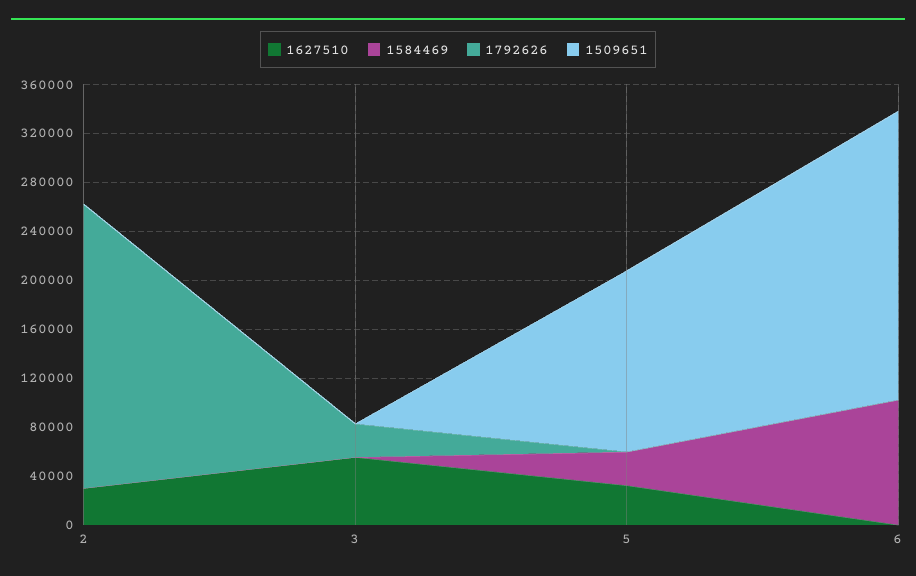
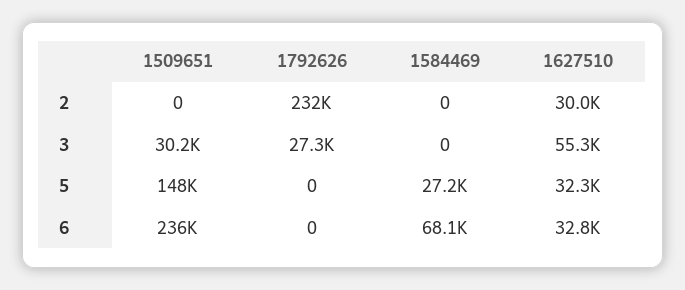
  {
    "1627510": {
      "2": 30000,
      "3": 55300,
      "5": 32300,
-     "6": 0
+     "6": 32800
    },
    "1584469": {
      "2": 0,
      "3": 0,
      "5": 27200,
-     "6": 100000
+     "6": 68100
    },
    "1792626": {
      "2": 232000,
      "3": 27300,
      "5": 0,
      "6": 0
    },
    "1509651": {
      "2": 0,
-     "3": 0,
+     "3": 30200,
      "5": 148000,
      "6": 236000
    }
  }

